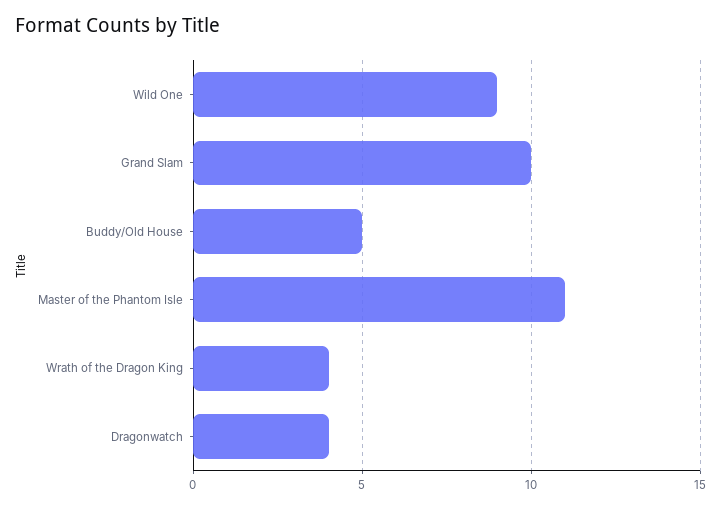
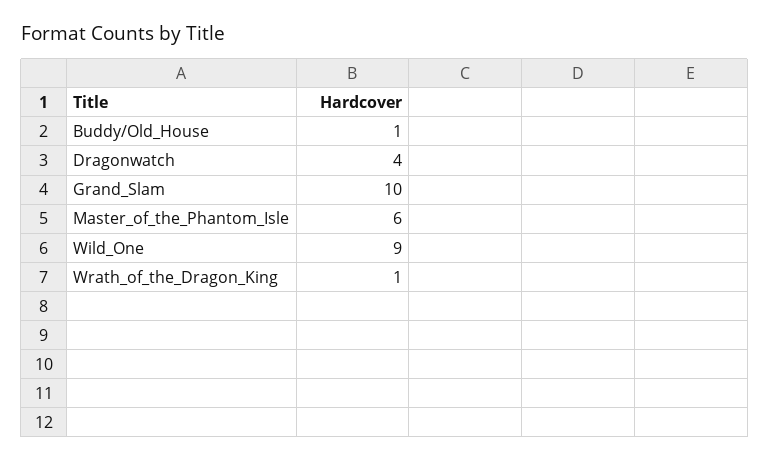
  {
    "Wild One": 9,
    "Grand Slam": 10,
-   "Buddy/Old House": 5,
+   "Buddy/Old House": 1,
-   "Master of the Phantom Isle": 11,
+   "Master of the Phantom Isle": 6,
-   "Wrath of the Dragon King": 4,
+   "Wrath of the Dragon King": 1,
    "Dragonwatch": 4
  }

